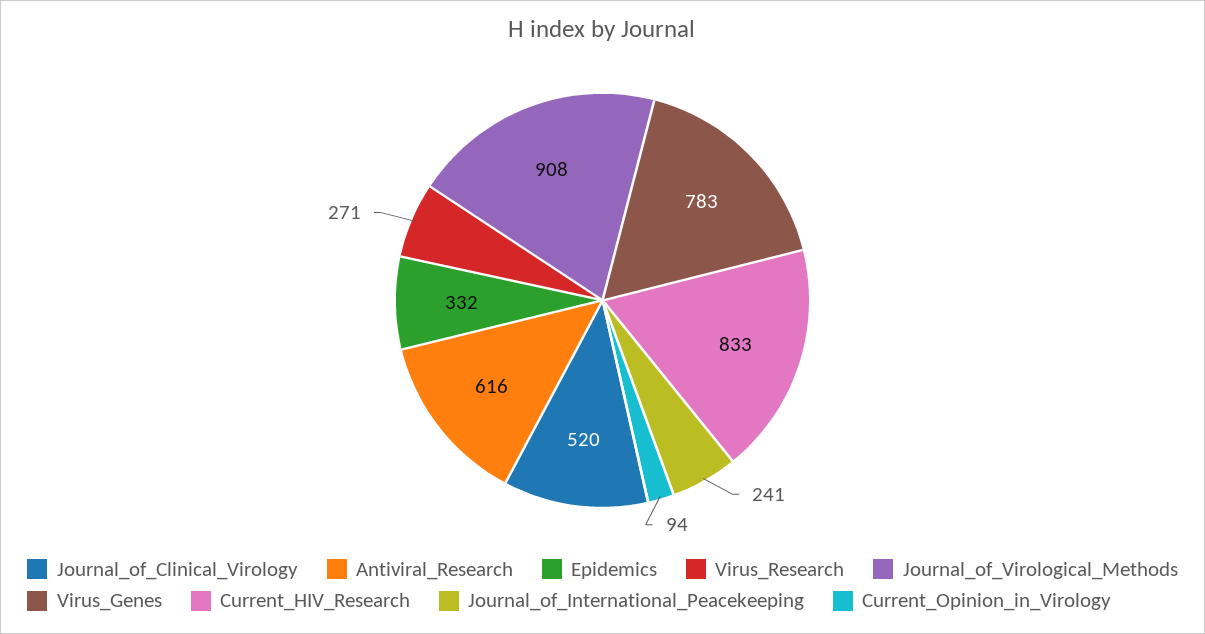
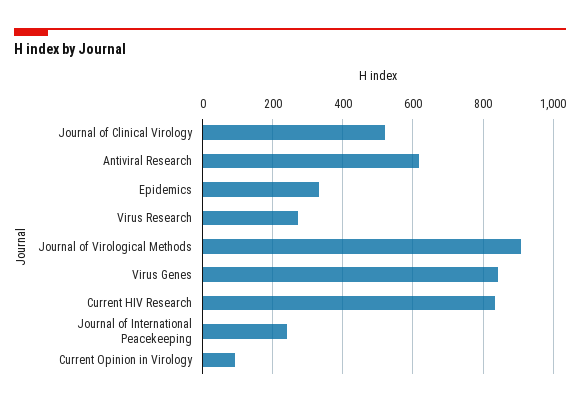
  {
    "Journal_of_Clinical_Virology": 520,
    "Antiviral_Research": 616,
    "Epidemics": 332,
    "Virus_Research": 271,
    "Journal_of_Virological_Methods": 908,
-   "Virus_Genes": 783,
+   "Virus_Genes": 840,
    "Current_HIV_Research": 833,
    "Journal_of_International_Peacekeeping": 241,
    "Current_Opinion_in_Virology": 94
  }

